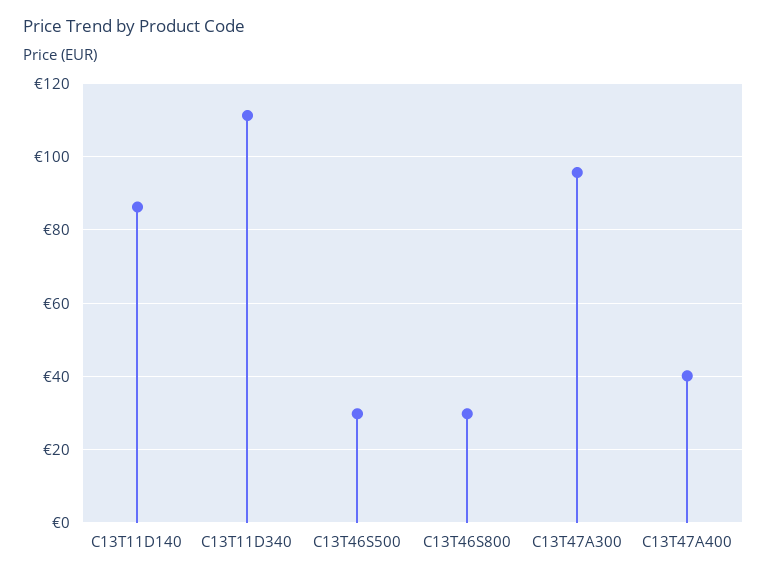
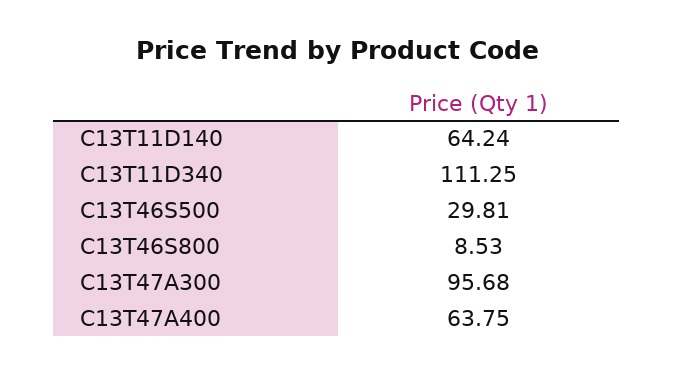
  {
-   "C13T11D140": 86,
+   "C13T11D140": 64.24,
    "C13T11D340": 111.25,
    "C13T46S500": 29.81,
-   "C13T46S800": 30,
+   "C13T46S800": 8.53,
    "C13T47A300": 95.68,
-   "C13T47A400": 40
+   "C13T47A400": 63.75
  }

